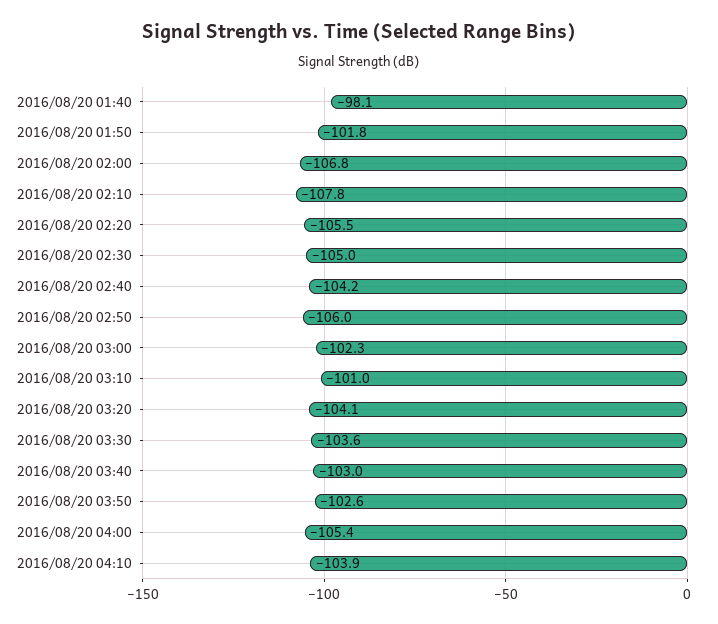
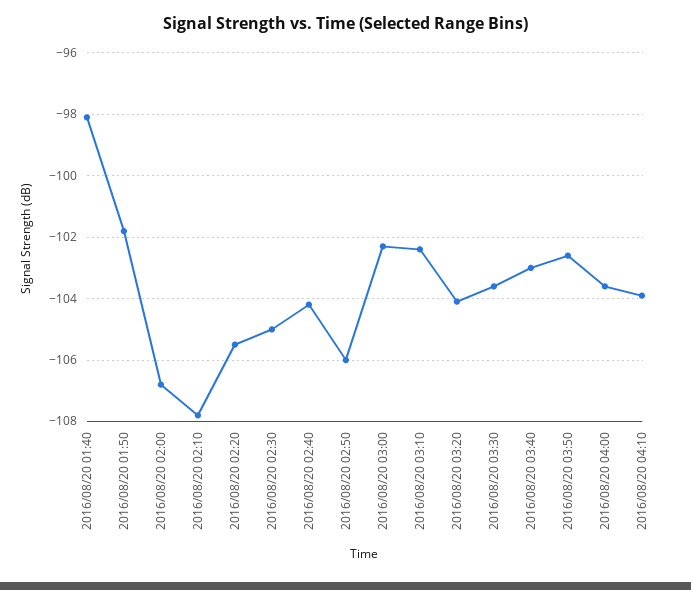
  {
    "2016/08/20 01:40": -98.1,
    "2016/08/20 01:50": -101.8,
    "2016/08/20 02:00": -106.8,
    "2016/08/20 02:10": -107.8,
    "2016/08/20 02:20": -105.5,
    "2016/08/20 02:30": -105,
    "2016/08/20 02:40": -104.2,
    "2016/08/20 02:50": -106,
    "2016/08/20 03:00": -102.3,
-   "2016/08/20 03:10": -101,
+   "2016/08/20 03:10": -102.5,
    "2016/08/20 03:20": -104.1,
    "2016/08/20 03:30": -103.6,
    "2016/08/20 03:40": -103,
    "2016/08/20 03:50": -102.6,
-   "2016/08/20 04:00": -105.4,
+   "2016/08/20 04:00": -103.5,
    "2016/08/20 04:10": -103.9
  }

